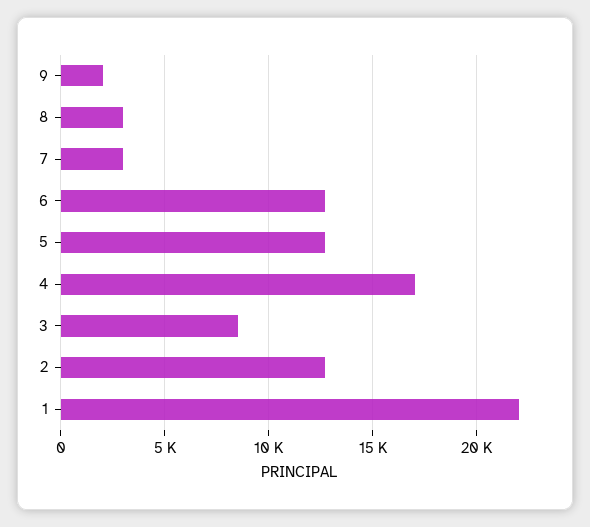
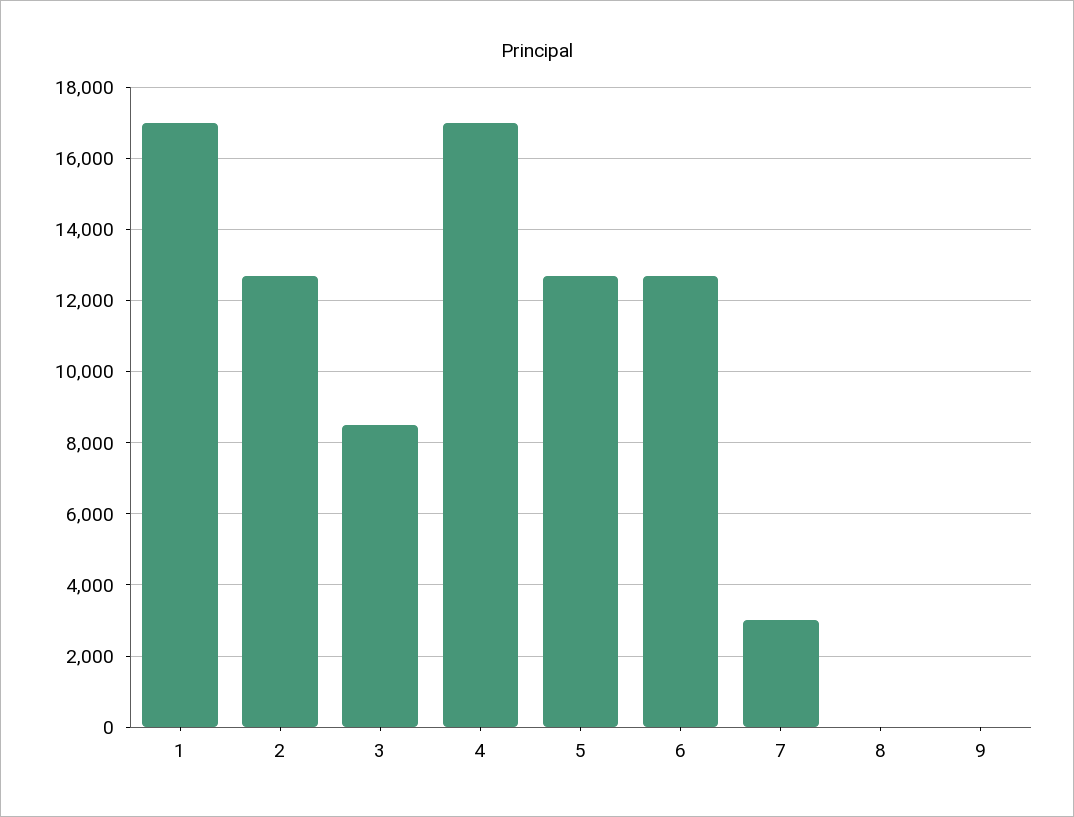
  {
-   "9": 2000,
+   "9": 0,
-   "8": 3000,
+   "8": 0,
    "7": 3000,
    "6": 12800,
    "5": 12800,
    "4": 17000,
    "3": 8600,
    "2": 12800,
-   "1": 22000
+   "1": 17000
  }

